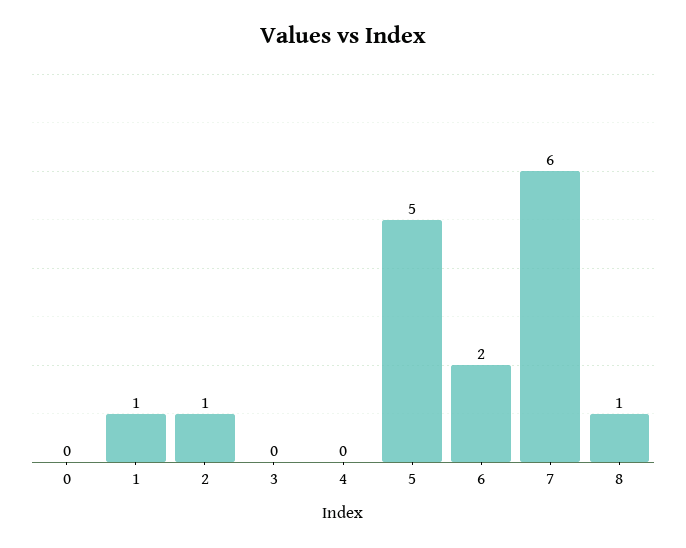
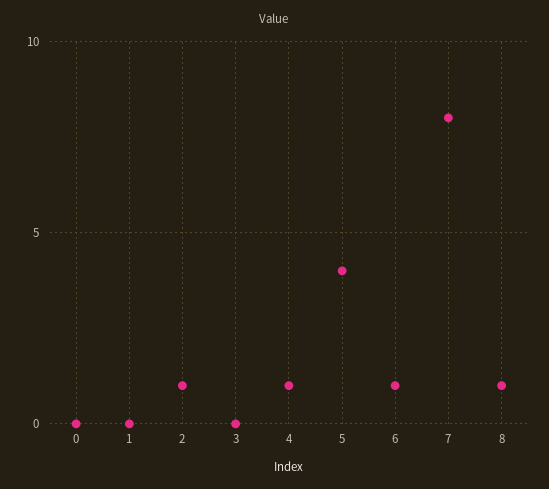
  {
    "0": 0,
-   "1": 1,
+   "1": 0,
    "2": 1,
    "3": 0,
-   "4": 0,
+   "4": 1,
-   "5": 5,
+   "5": 4,
-   "6": 2,
+   "6": 1,
-   "7": 6,
+   "7": 8,
    "8": 1
  }

